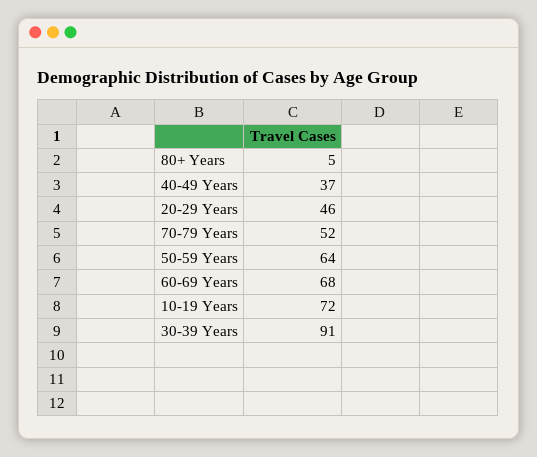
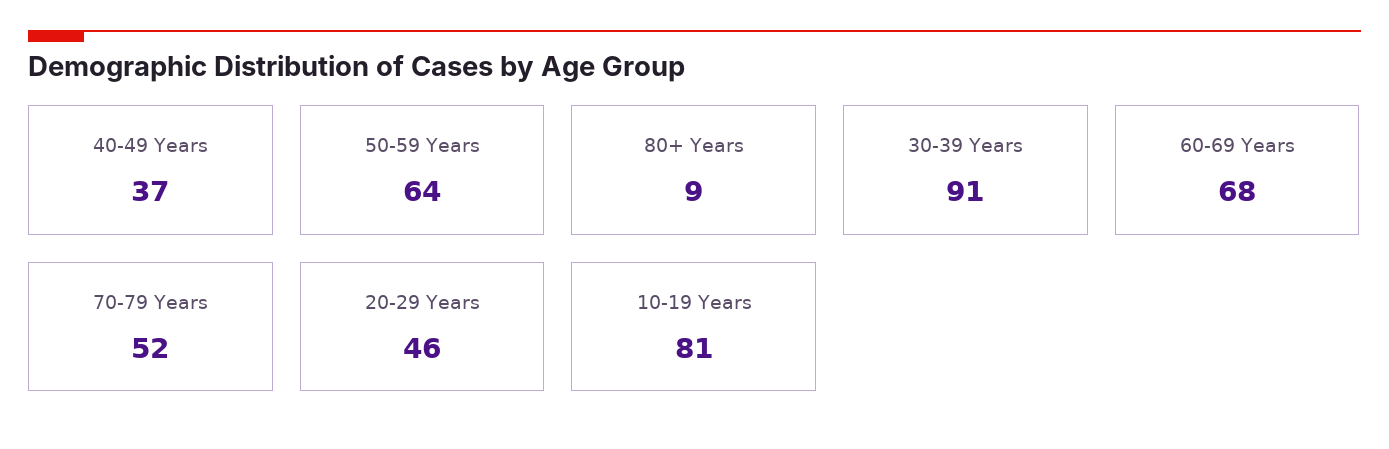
  {
-   "80+ Years": 5,
+   "80+ Years": 9,
    "40-49 Years": 37,
    "20-29 Years": 46,
    "70-79 Years": 52,
    "50-59 Years": 64,
    "60-69 Years": 68,
-   "10-19 Years": 72,
+   "10-19 Years": 81,
    "30-39 Years": 91
  }

